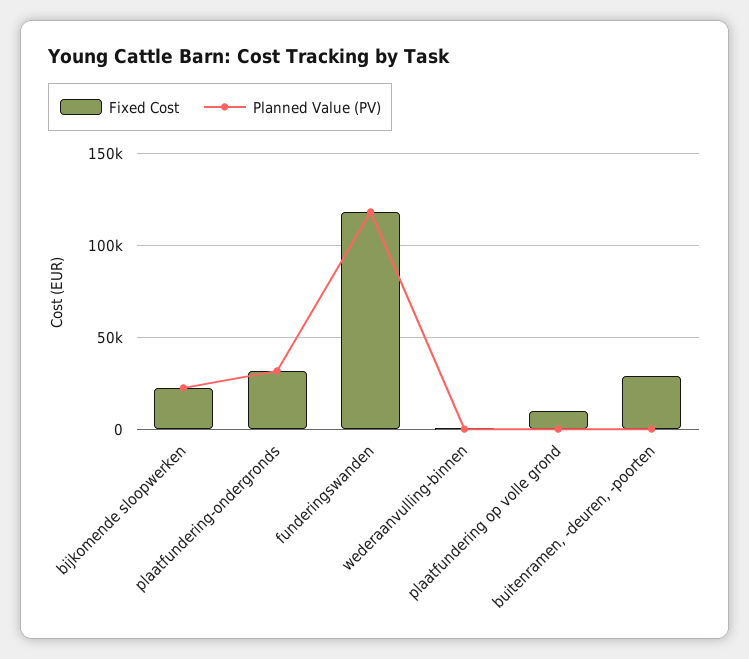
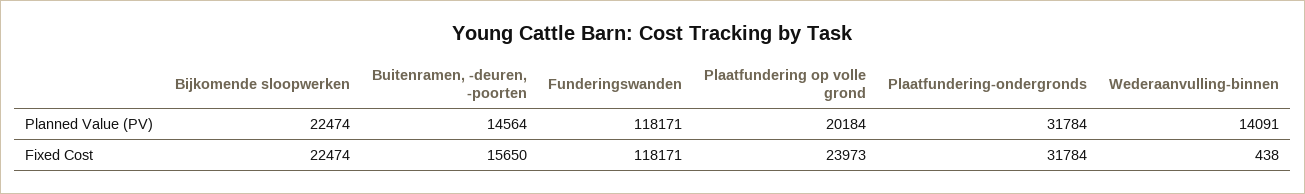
  {
    "Fixed Cost": {
      "bijkomende sloopwerken": 22474,
      "plaatfundering-ondergronds": 31784,
      "funderingswanden": 118171,
      "wederaanvulling-binnen": 438,
-     "plaatfundering op volle grond": 10000,
+     "plaatfundering op volle grond": 23973,
-     "buitenramen, -deuren, -poorten": 30000
+     "buitenramen, -deuren, -poorten": 15650
    },
    "Planned Value (PV)": {
      "bijkomende sloopwerken": 22474,
      "plaatfundering-ondergronds": 31784,
      "funderingswanden": 118171,
-     "wederaanvulling-binnen": 0,
+     "wederaanvulling-binnen": 14091,
-     "plaatfundering op volle grond": 0,
+     "plaatfundering op volle grond": 20184,
-     "buitenramen, -deuren, -poorten": 0
+     "buitenramen, -deuren, -poorten": 14564
    }
  }

